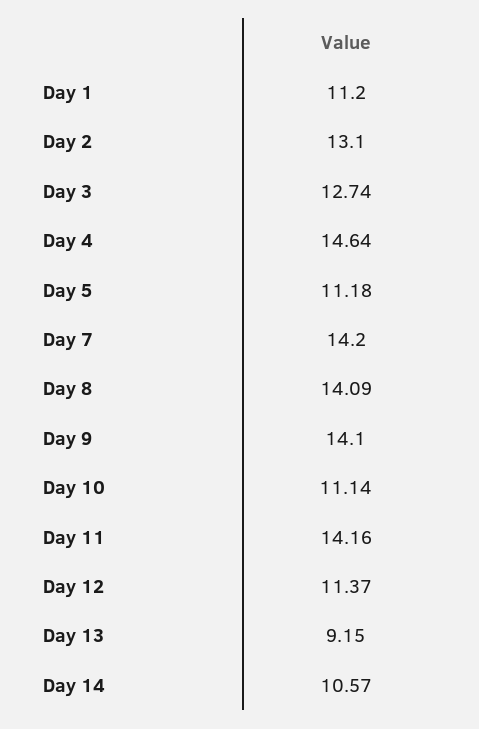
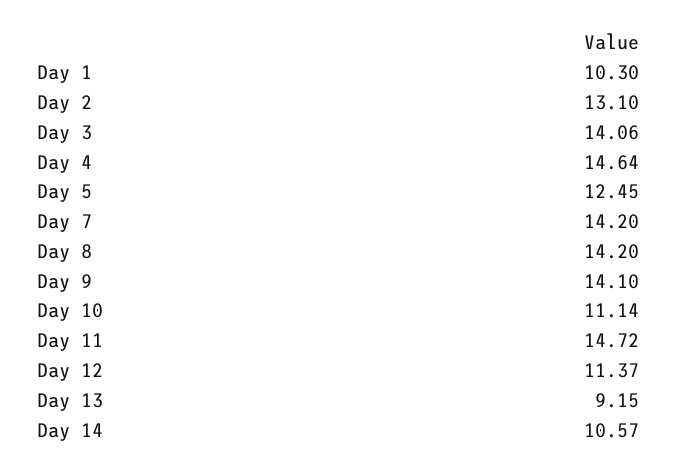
  {
-   "Day 1": 11.2,
+   "Day 1": 10.3,
    "Day 2": 13.1,
-   "Day 3": 12.74,
+   "Day 3": 14.06,
    "Day 4": 14.64,
-   "Day 5": 11.18,
+   "Day 5": 12.45,
    "Day 7": 14.2,
-   "Day 8": 14.09,
+   "Day 8": 14.2,
    "Day 9": 14.1,
    "Day 10": 11.14,
-   "Day 11": 14.16,
+   "Day 11": 14.72,
    "Day 12": 11.37,
    "Day 13": 9.15,
    "Day 14": 10.57
  }

